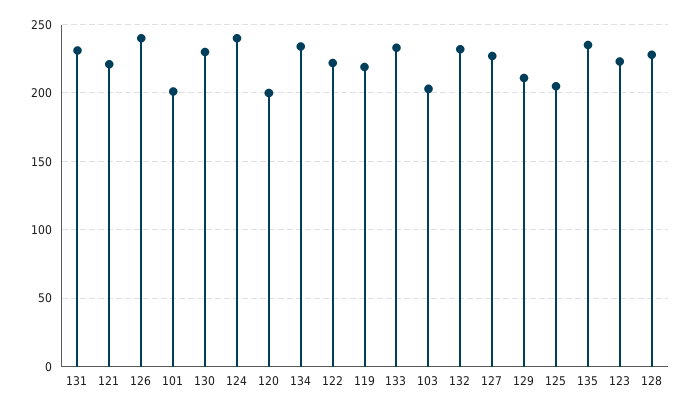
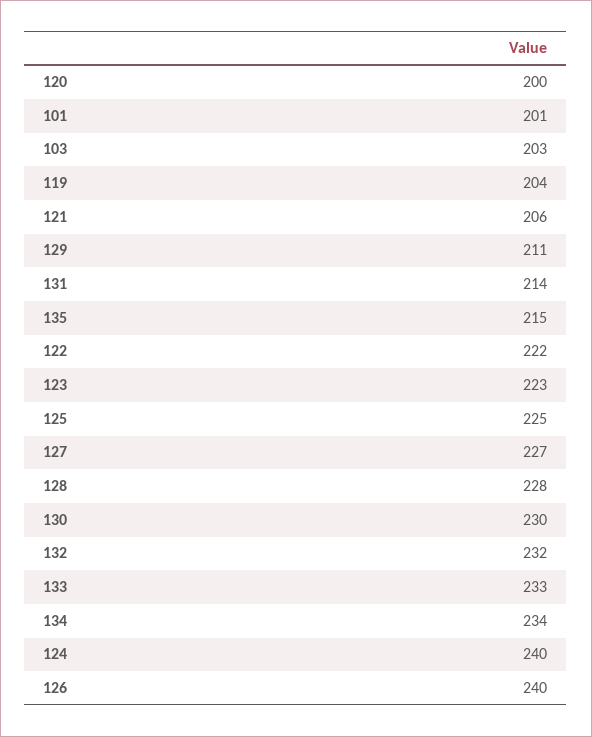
  {
-   "131": 230,
+   "131": 214,
-   "121": 220,
+   "121": 206,
    "126": 240,
    "101": 201,
    "130": 230,
    "124": 240,
    "120": 200,
    "134": 234,
    "122": 222,
-   "119": 220,
+   "119": 204,
    "133": 233,
    "103": 203,
    "132": 232,
    "127": 227,
    "129": 211,
-   "125": 205,
+   "125": 225,
-   "135": 235,
+   "135": 215,
    "123": 223,
    "128": 228
  }

